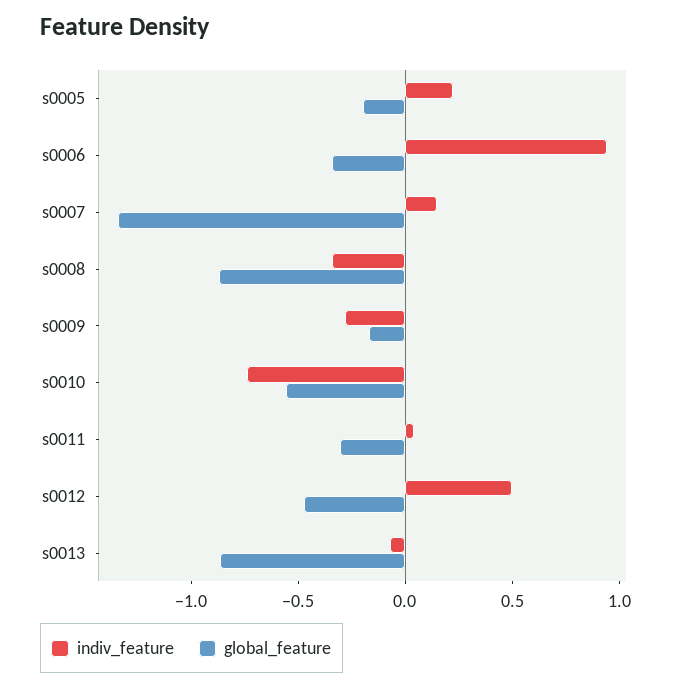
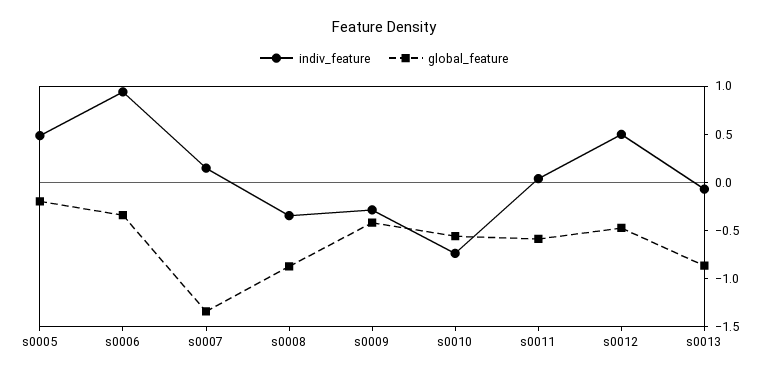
  {
    "indiv_feature": {
-     "s0005": 0.2,
+     "s0005": 0.5,
      "s0006": 0.9,
      "s0007": 0.1,
      "s0008": -0.3,
      "s0009": -0.3,
      "s0010": -0.7,
      "s0011": 0,
      "s0012": 0.5,
      "s0013": -0.1
    },
    "global_feature": {
      "s0005": -0.2,
      "s0006": -0.3,
      "s0007": -1.3,
      "s0008": -0.9,
-     "s0009": -0.2,
+     "s0009": -0.4,
      "s0010": -0.6,
-     "s0011": -0.3,
+     "s0011": -0.6,
      "s0012": -0.5,
      "s0013": -0.9
    }
  }

